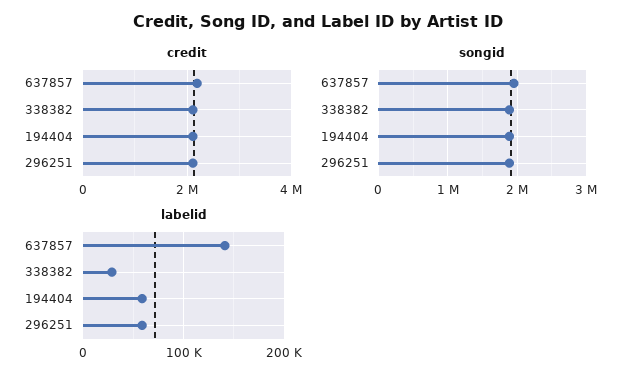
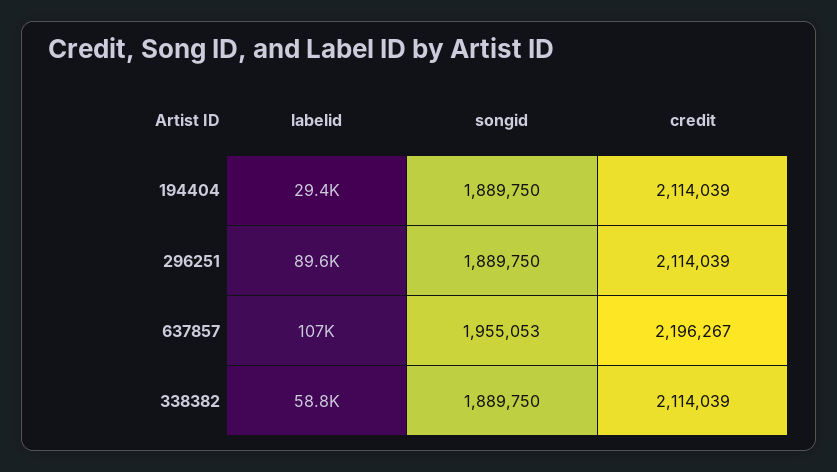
  {
    "credit": {
      "637857": 2196267,
      "338382": 2114039,
      "194404": 2114039,
      "296251": 2114039
    },
    "songid": {
      "637857": 1955053,
      "338382": 1889750,
      "194404": 1889750,
      "296251": 1889750
    },
    "labelid": {
-     "637857": 140000,
+     "637857": 107000,
-     "338382": 30000,
+     "338382": 58800,
-     "194404": 60000,
+     "194404": 29400,
-     "296251": 60000
+     "296251": 89600
    }
  }

